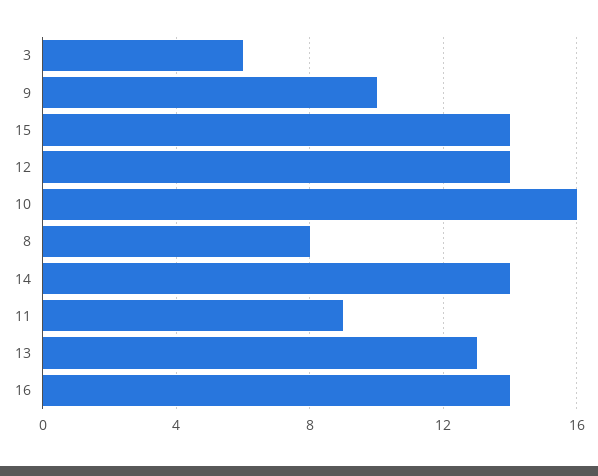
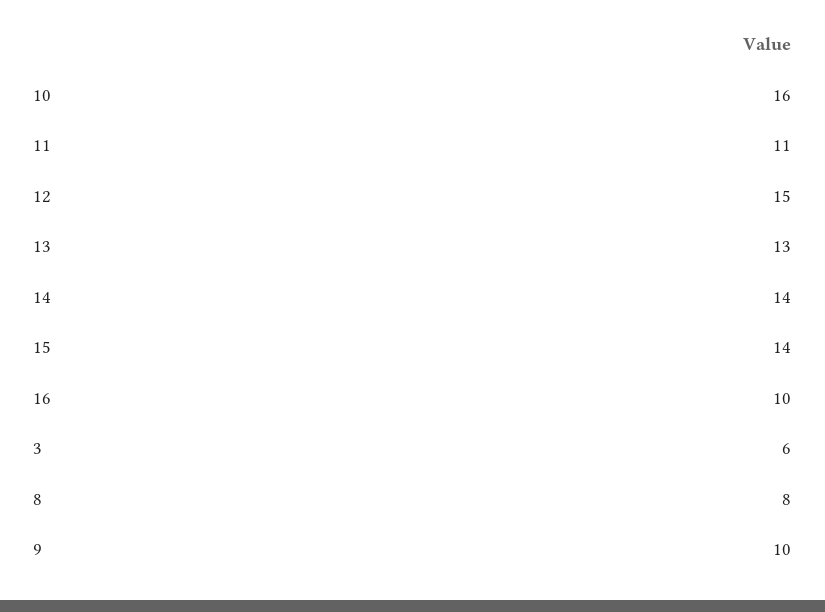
  {
    "3": 6,
    "9": 10,
    "15": 14,
-   "12": 14,
+   "12": 15,
    "10": 16,
    "8": 8,
    "14": 14,
-   "11": 9,
+   "11": 11,
    "13": 13,
-   "16": 14
+   "16": 10
  }

